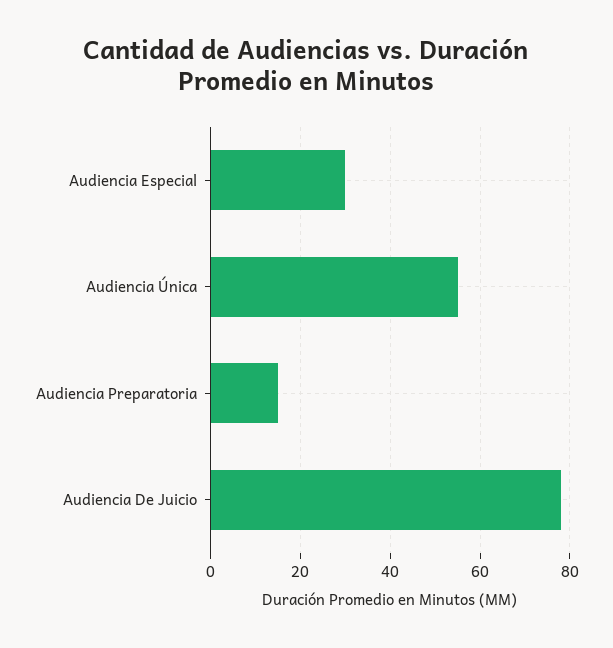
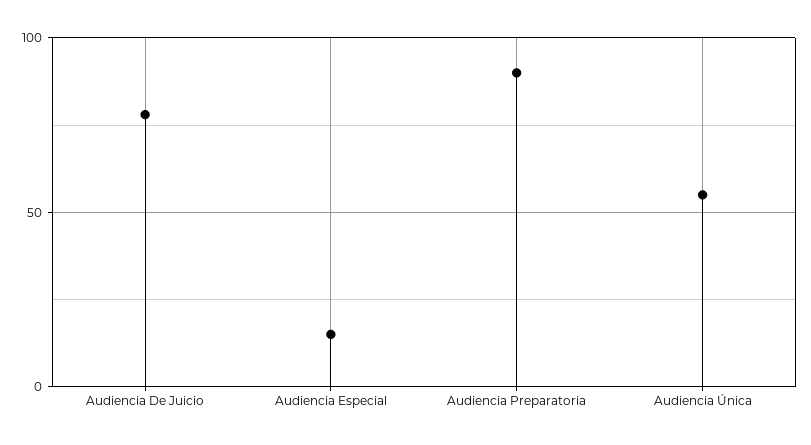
  {
-   "Audiencia Especial": 30,
+   "Audiencia Especial": 15,
    "Audiencia Única": 55,
-   "Audiencia Preparatoria": 15,
+   "Audiencia Preparatoria": 90,
    "Audiencia De Juicio": 80
  }

